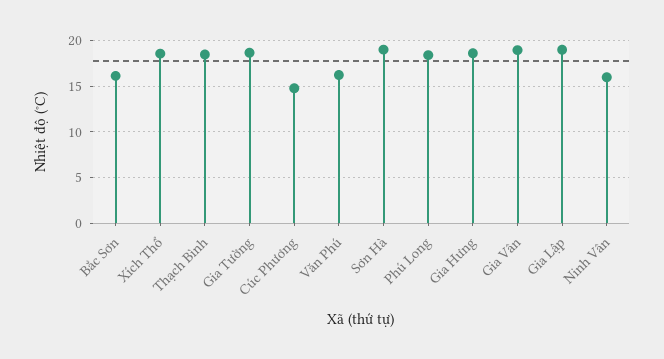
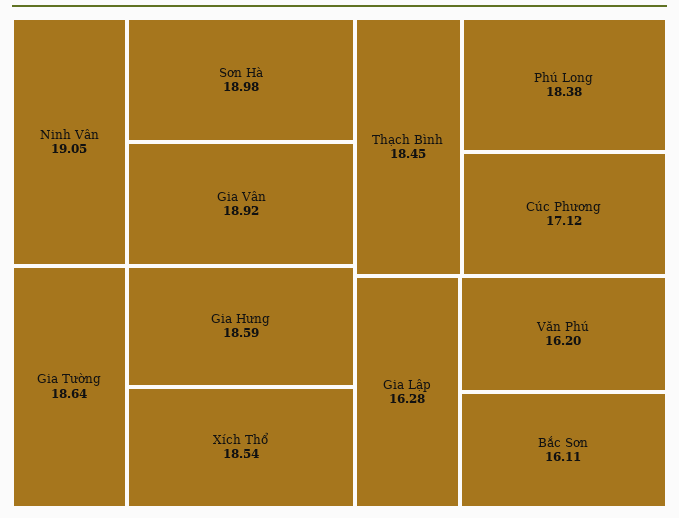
  {
    "Bắc Sơn": 16.11,
    "Xích Thổ": 18.54,
    "Thạch Bình": 18.45,
    "Gia Tường": 18.64,
-   "Cúc Phương": 15,
+   "Cúc Phương": 17.12,
    "Văn Phú": 16.2,
    "Sơn Hà": 18.98,
    "Phú Long": 18.38,
    "Gia Hưng": 18.59,
    "Gia Vân": 18.92,
-   "Gia Lập": 19,
+   "Gia Lập": 16.28,
-   "Ninh Vân": 16
+   "Ninh Vân": 19.05
  }

